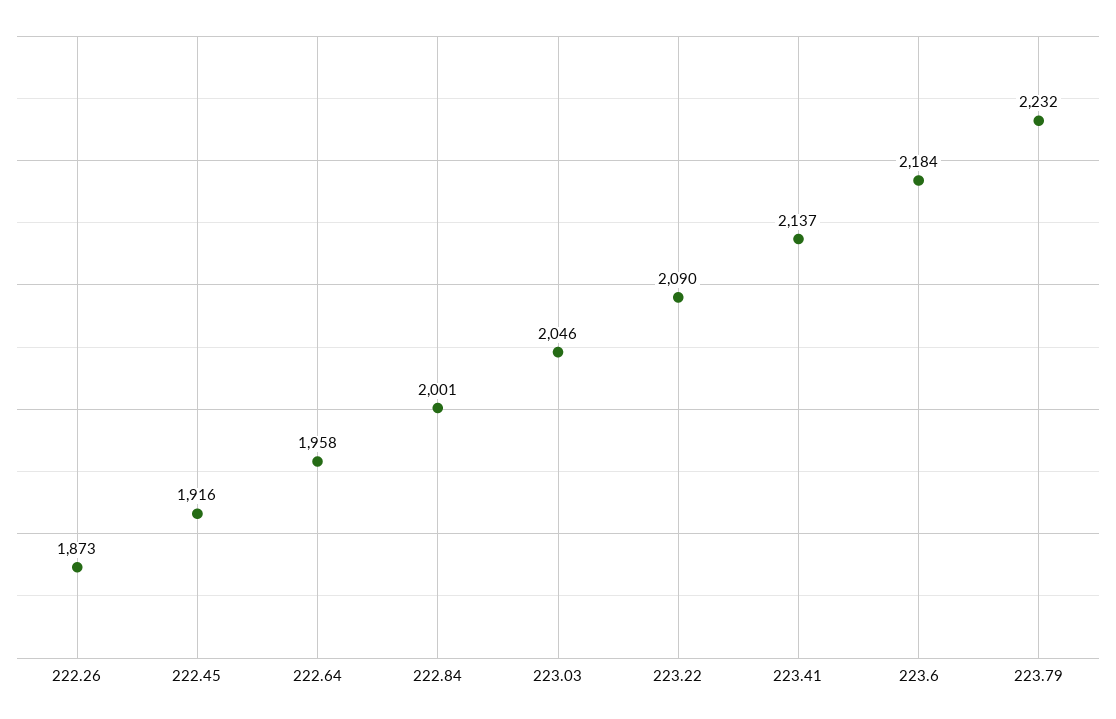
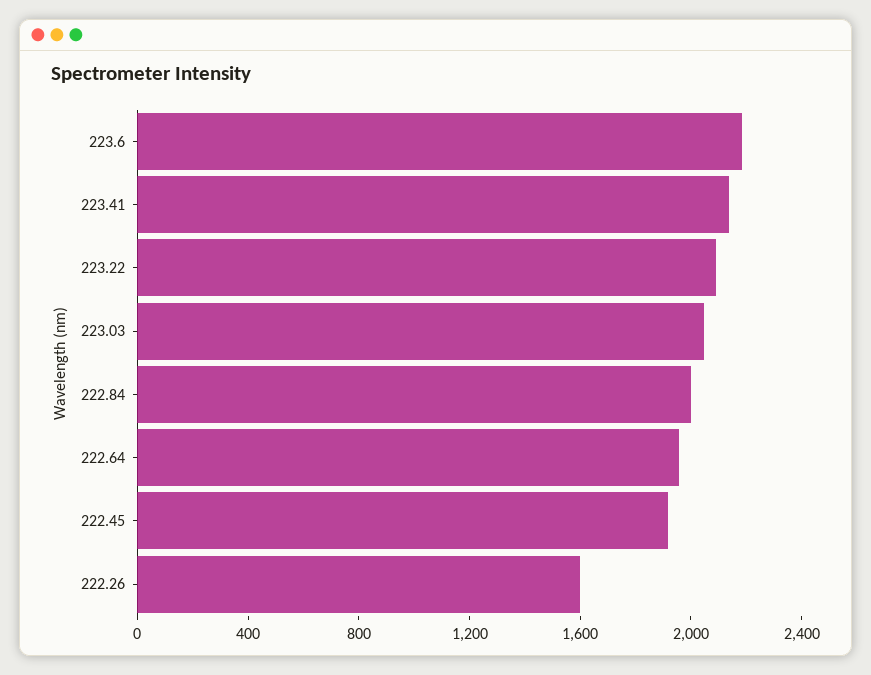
  {
-   "222.26": 1873,
+   "222.26": 1600,
    "222.45": 1916,
    "222.64": 1958,
    "222.84": 2001,
    "223.03": 2046,
    "223.22": 2090,
    "223.41": 2137,
-   "223.6": 2184,
+   "223.6": 2184
-   "223.79": 2232
  }

